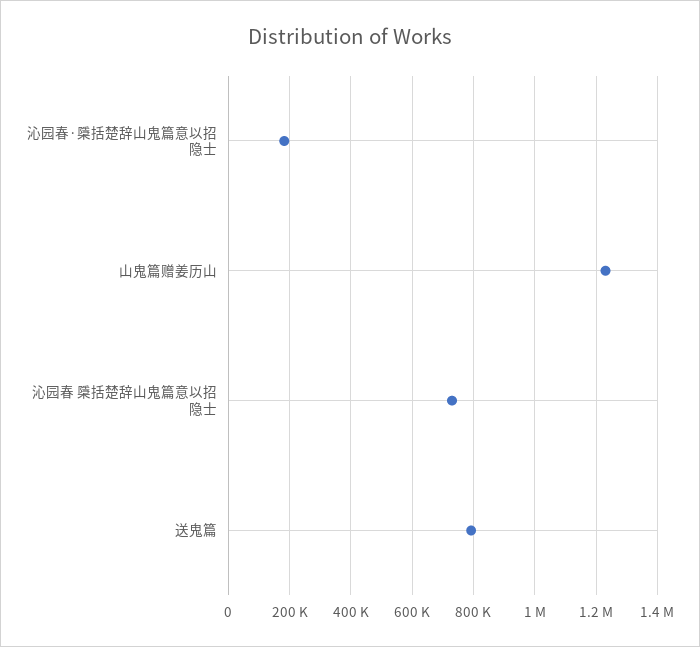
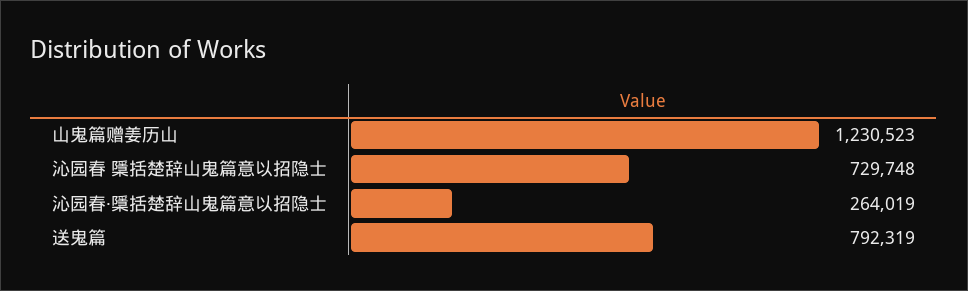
  {
-   "沁园春·檃括楚辞山鬼篇意以招隐士": 180000,
+   "沁园春·檃括楚辞山鬼篇意以招隐士": 264019,
    "山鬼篇赠姜历山": 1230523,
    "沁园春 檃括楚辞山鬼篇意以招隐士": 729748,
    "送鬼篇": 792319
  }

